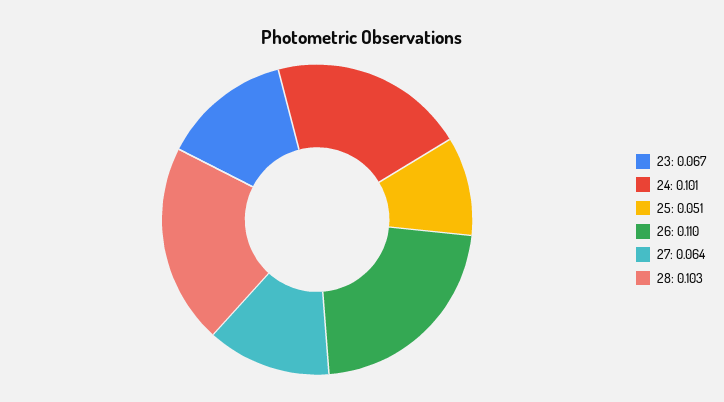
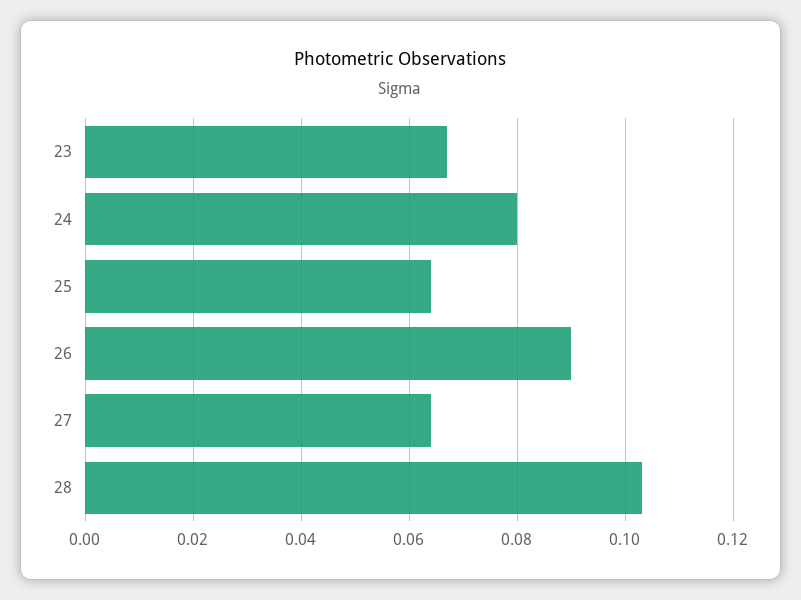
  {
    "23": 0.067,
-   "24": 0.101,
+   "24": 0.08,
-   "25": 0.051,
+   "25": 0.065,
-   "26": 0.11,
+   "26": 0.09,
    "27": 0.064,
    "28": 0.103
  }

